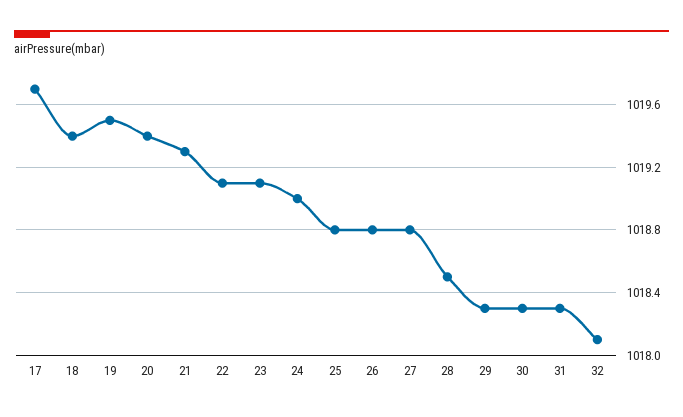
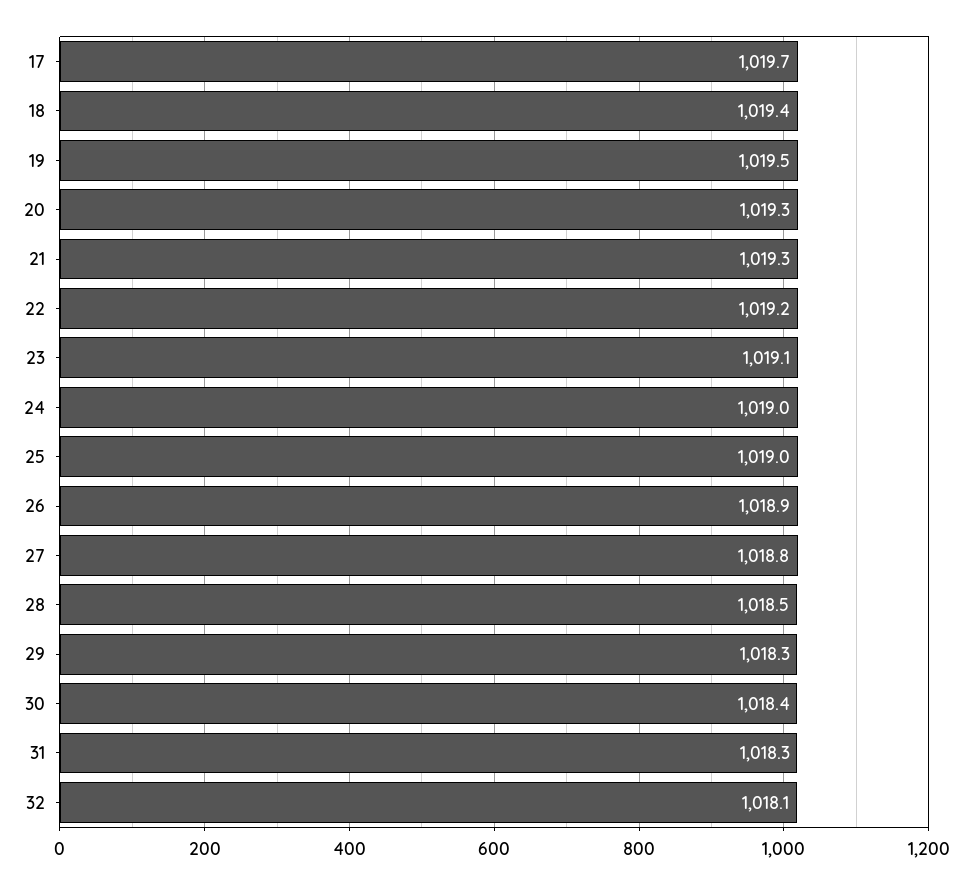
  {
    "17": 1019.7,
    "18": 1019.4,
    "19": 1019.5,
-   "20": 1019.4,
+   "20": 1019.3,
    "21": 1019.3,
-   "22": 1019.1,
+   "22": 1019.2,
    "23": 1019.1,
    "24": 1019,
-   "25": 1018.8,
+   "25": 1019,
-   "26": 1018.8,
+   "26": 1018.9,
    "27": 1018.8,
    "28": 1018.5,
    "29": 1018.3,
-   "30": 1018.3,
+   "30": 1018.4,
    "31": 1018.3,
    "32": 1018.1
  }

